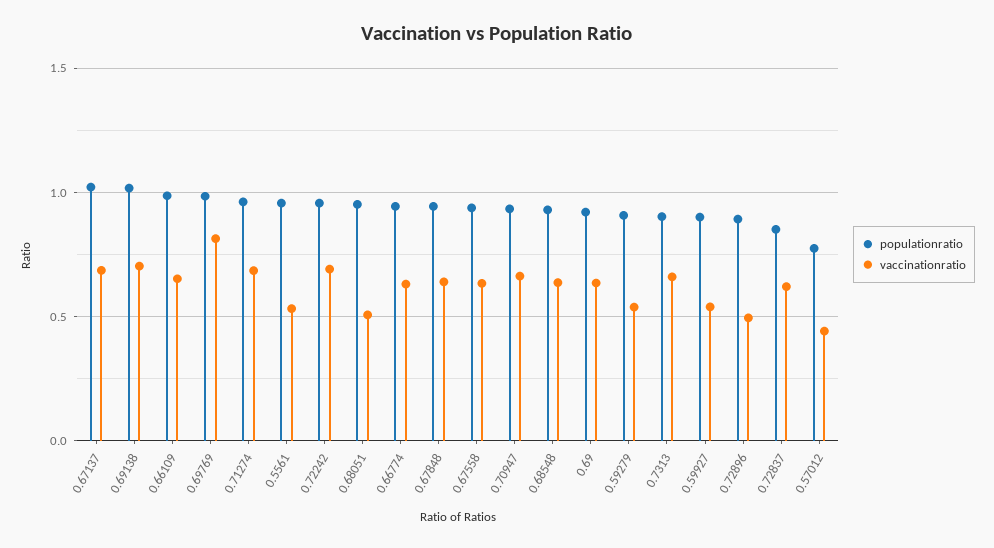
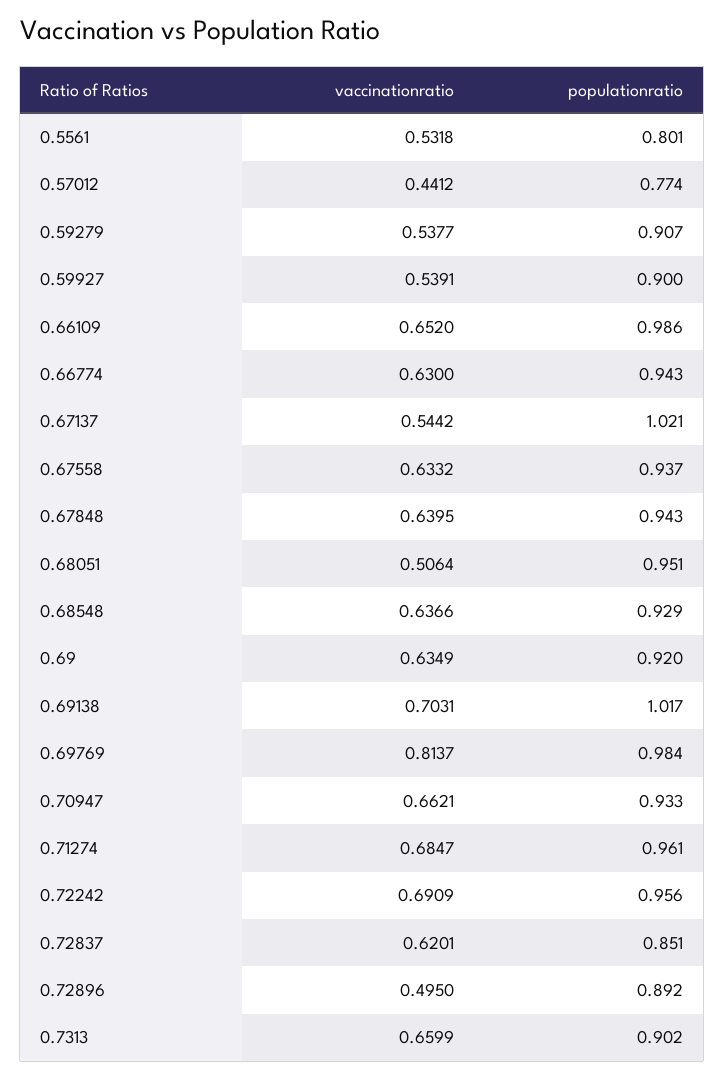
  {
    "populationratio": {
      "0.67137": 1.021,
      "0.69138": 1.017,
      "0.66109": 0.986,
      "0.69769": 0.984,
      "0.71274": 0.961,
-     "0.5561": 0.95,
+     "0.5561": 0.801,
      "0.72242": 0.956,
      "0.68051": 0.951,
      "0.66774": 0.943,
      "0.67848": 0.943,
      "0.67558": 0.937,
      "0.70947": 0.933,
      "0.68548": 0.929,
      "0.69": 0.92,
      "0.59279": 0.907,
      "0.7313": 0.902,
      "0.59927": 0.9,
      "0.72896": 0.892,
      "0.72837": 0.851,
      "0.57012": 0.774
    },
    "vaccinationratio": {
-     "0.67137": 0.7,
+     "0.67137": 0.5442,
      "0.69138": 0.7031,
      "0.66109": 0.652,
      "0.69769": 0.8137,
      "0.71274": 0.6847,
      "0.5561": 0.5318,
      "0.72242": 0.6909,
      "0.68051": 0.5064,
      "0.66774": 0.63,
      "0.67848": 0.6395,
      "0.67558": 0.6332,
      "0.70947": 0.6621,
      "0.68548": 0.6366,
      "0.69": 0.6349,
      "0.59279": 0.5377,
      "0.7313": 0.6599,
      "0.59927": 0.5391,
      "0.72896": 0.495,
      "0.72837": 0.6201,
      "0.57012": 0.4412
    }
  }

